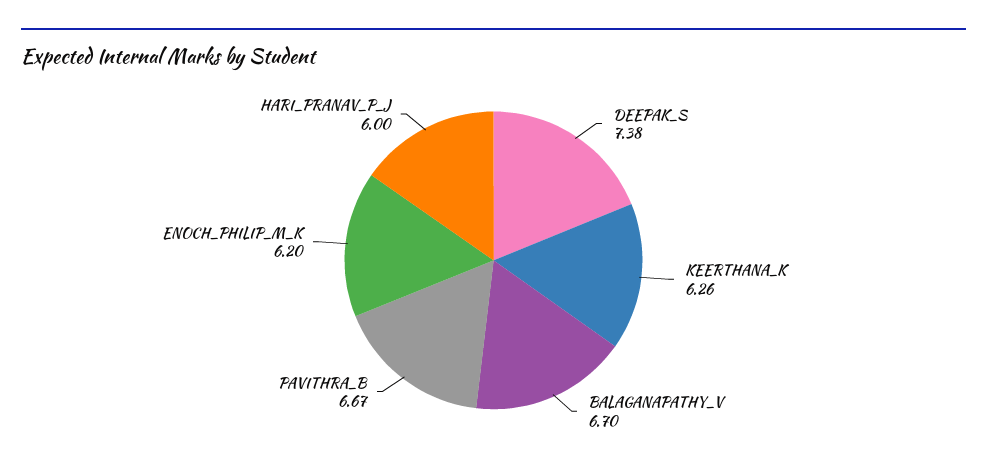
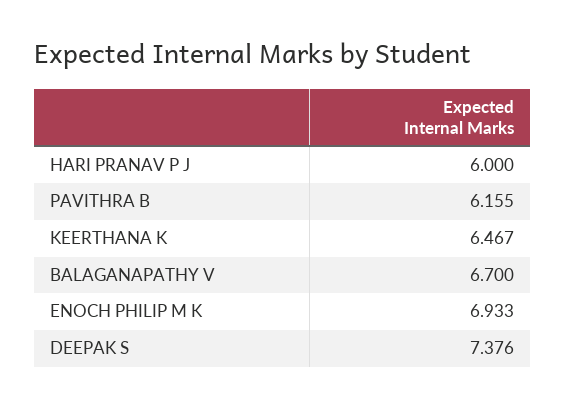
  {
    "DEEPAK_S": 7.376,
-   "KEERTHANA_K": 6.26,
+   "KEERTHANA_K": 6.467,
    "BALAGANAPATHY_V": 6.7,
-   "PAVITHRA_B": 6.67,
+   "PAVITHRA_B": 6.155,
-   "ENOCH_PHILIP_M_K": 6.2,
+   "ENOCH_PHILIP_M_K": 6.933,
    "HARI_PRANAV_P_J": 6
  }

